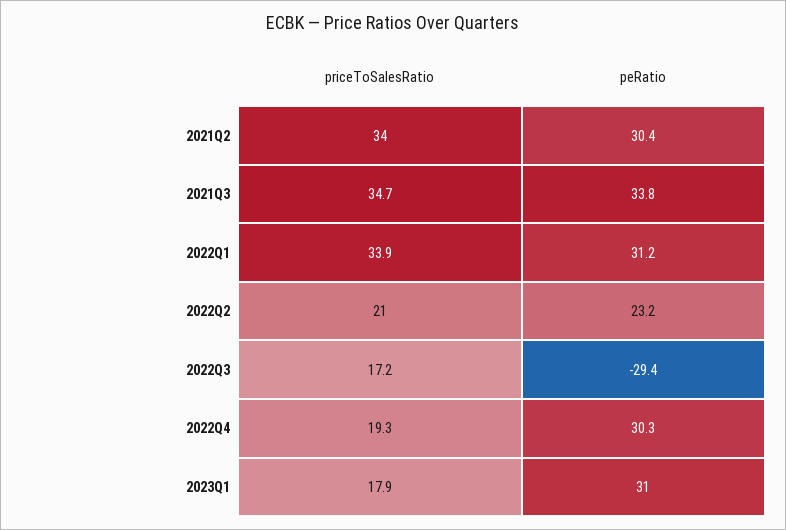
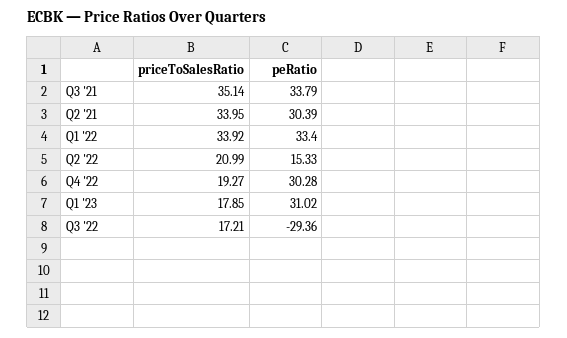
  {
    "priceToSalesRatio": {
      "2021Q2": 33.95,
-     "2021Q3": 34.7,
+     "2021Q3": 35.14,
      "2022Q1": 33.92,
      "2022Q2": 20.99,
      "2022Q3": 17.21,
      "2022Q4": 19.27,
      "2023Q1": 17.85
    },
    "peRatio": {
      "2021Q2": 30.39,
      "2021Q3": 33.79,
-     "2022Q1": 31.2,
+     "2022Q1": 33.4,
-     "2022Q2": 23.2,
+     "2022Q2": 15.33,
      "2022Q3": -29.36,
      "2022Q4": 30.28,
      "2023Q1": 31.02
    }
  }

